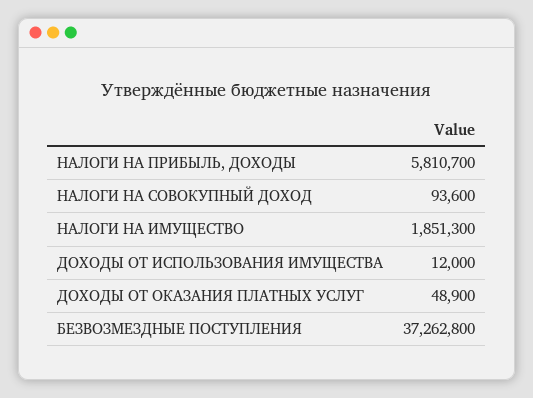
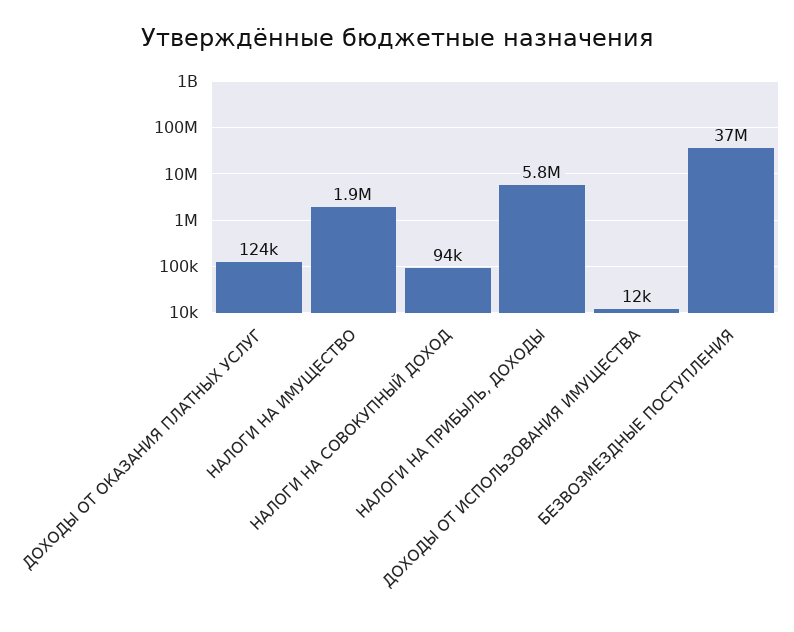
  {
    "НАЛОГИ НА ПРИБЫЛЬ, ДОХОДЫ": 5810700,
    "НАЛОГИ НА СОВОКУПНЫЙ ДОХОД": 93600,
    "НАЛОГИ НА ИМУЩЕСТВО": 1851300,
    "ДОХОДЫ ОТ ИСПОЛЬЗОВАНИЯ ИМУЩЕСТВА": 12000,
-   "ДОХОДЫ ОТ ОКАЗАНИЯ ПЛАТНЫХ УСЛУГ": 48900,
+   "ДОХОДЫ ОТ ОКАЗАНИЯ ПЛАТНЫХ УСЛУГ": 124000,
    "БЕЗВОЗМЕЗДНЫЕ ПОСТУПЛЕНИЯ": 37262800
  }

